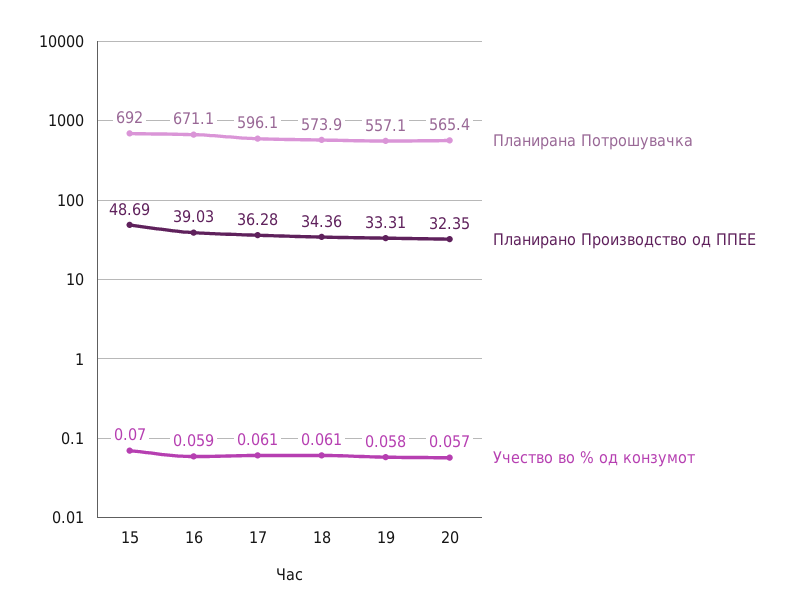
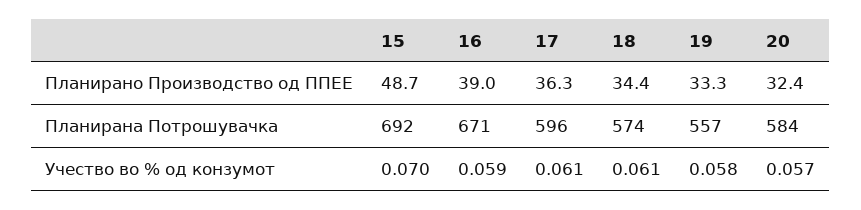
  {
    "Планирана Потрошувачка": {
      "15": 692,
      "16": 671.1,
      "17": 596.1,
      "18": 573.9,
      "19": 557.1,
-     "20": 565.4
+     "20": 584
    },
    "Планирано Производство од ППЕЕ": {
      "15": 48.69,
      "16": 39.03,
      "17": 36.28,
      "18": 34.36,
      "19": 33.31,
      "20": 32.35
    },
    "Учество во % од конзумот": {
      "15": 0.07,
      "16": 0.059,
      "17": 0.061,
      "18": 0.061,
      "19": 0.058,
      "20": 0.057
    }
  }

